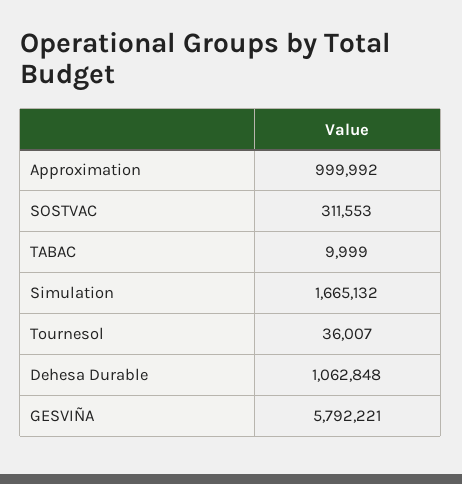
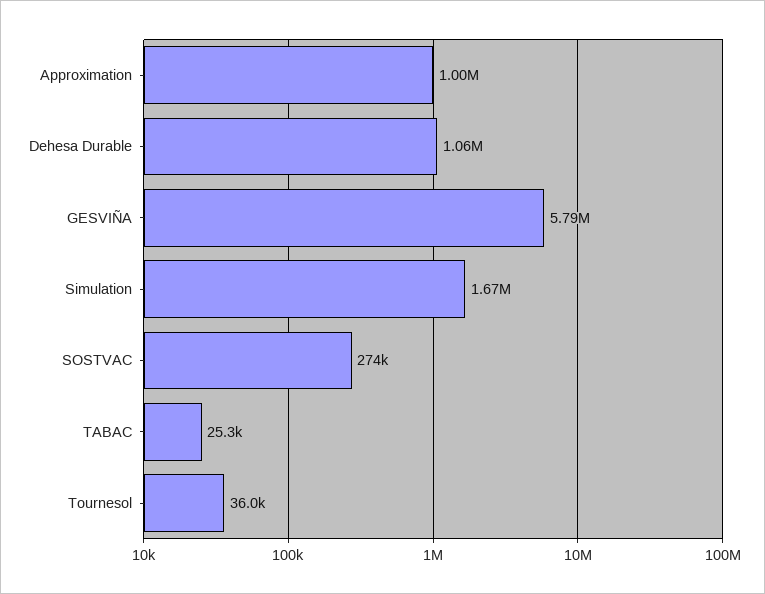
  {
    "Approximation": 999992,
-   "SOSTVAC": 311553,
+   "SOSTVAC": 274000,
-   "TABAC": 9999,
+   "TABAC": 25300,
    "Simulation": 1665132,
    "Tournesol": 36007,
    "Dehesa Durable": 1062848,
    "GESVIÑA": 5792221
  }

